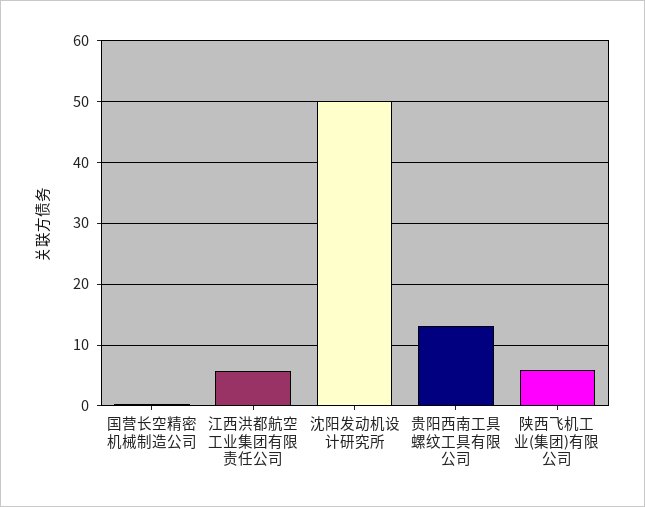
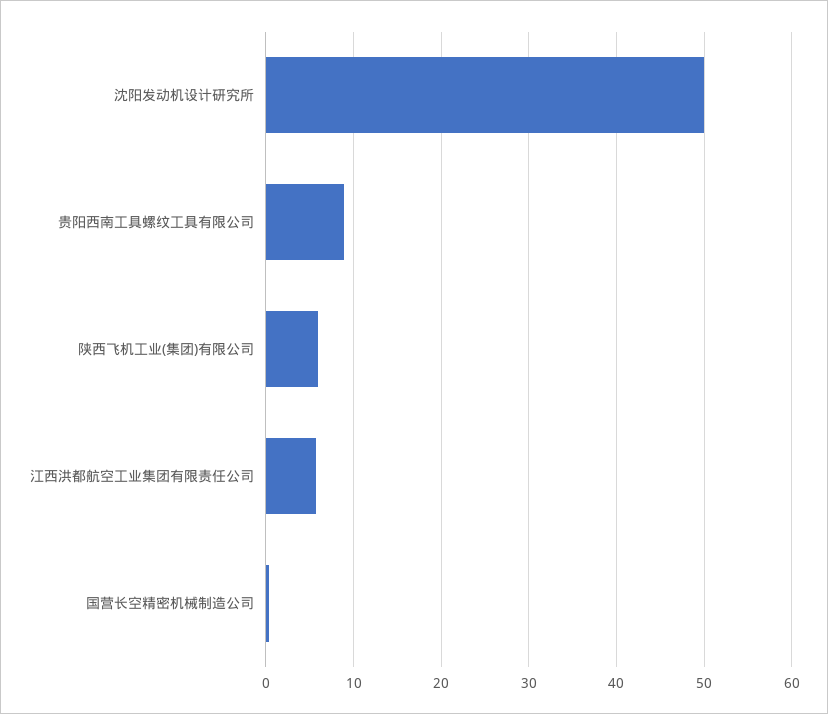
  {
    "国营长空精密机械制造公司": 0,
    "江西洪都航空工业集团有限责任公司": 6,
    "沈阳发动机设计研究所": 50,
-   "贵阳西南工具螺纹工具有限公司": 13,
+   "贵阳西南工具螺纹工具有限公司": 9,
    "陕西飞机工业(集团)有限公司": 6
  }

